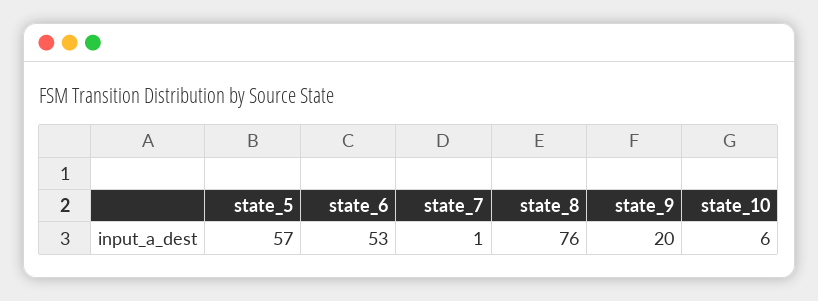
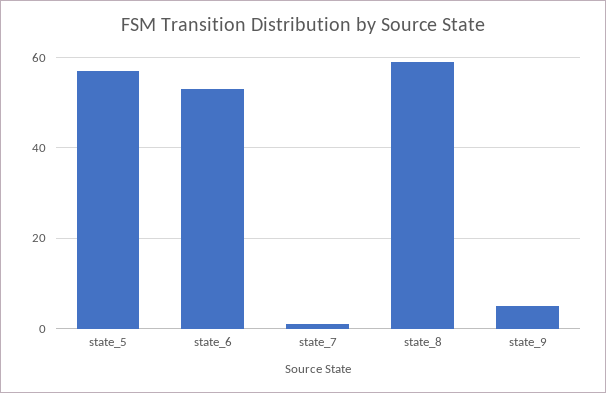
  {
    "state_5": 57,
    "state_6": 53,
    "state_7": 1,
-   "state_8": 76,
+   "state_8": 60,
-   "state_9": 20,
+   "state_9": 5
-   "state_10": 6
  }

